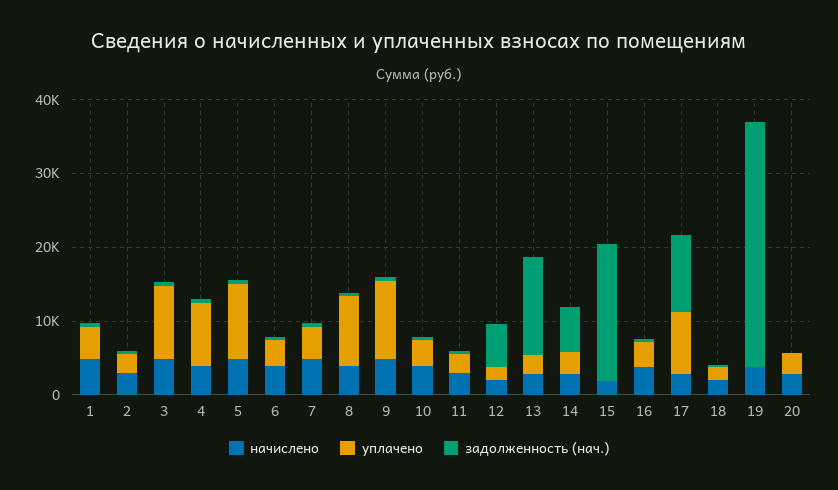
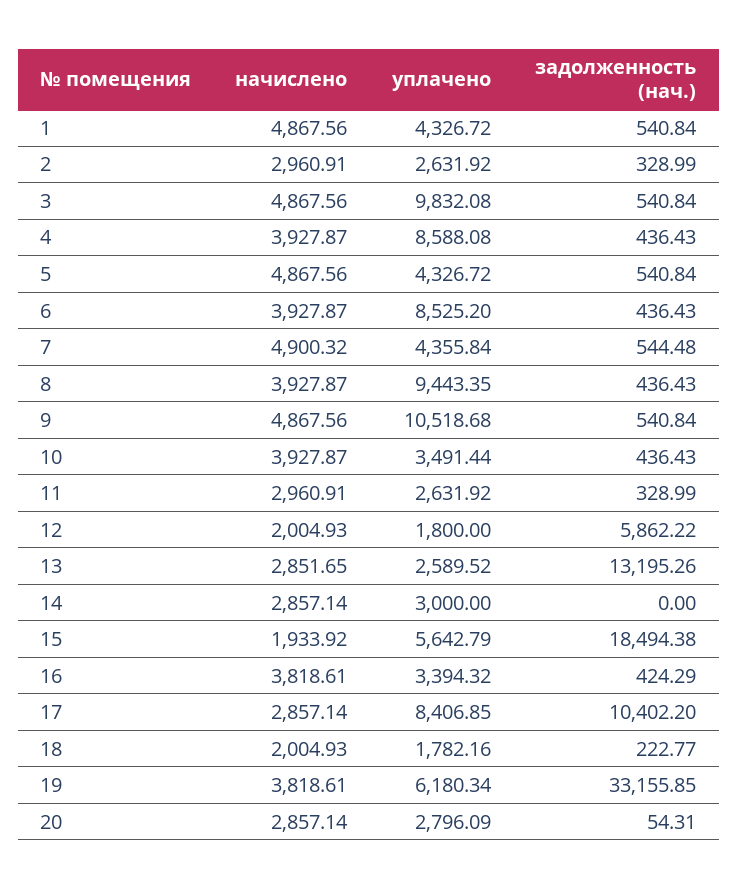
  {
    "начислено": {
      "1": 4867.56,
      "2": 2960.91,
      "3": 4867.56,
      "4": 3927.87,
      "5": 4867.56,
      "6": 3927.87,
      "7": 4900.32,
      "8": 3927.87,
      "9": 4867.56,
      "10": 3927.87,
      "11": 2960.91,
      "12": 2004.93,
      "13": 2851.65,
      "14": 2857.14,
      "15": 1933.92,
      "16": 3818.61,
      "17": 2857.14,
      "18": 2004.93,
      "19": 3818.61,
      "20": 2857.14
    },
    "уплачено": {
      "1": 4326.72,
      "2": 2631.92,
      "3": 9832.08,
      "4": 8588.08,
-     "5": 10000,
+     "5": 4326.72,
-     "6": 4000,
+     "6": 8525.2,
      "7": 4355.84,
      "8": 9443.35,
      "9": 10518.68,
      "10": 3491.44,
      "11": 2631.92,
      "12": 1800,
      "13": 2589.52,
      "14": 3000,
-     "15": 0,
+     "15": 5642.79,
      "16": 3394.32,
      "17": 8406.85,
      "18": 1782.16,
-     "19": 0,
+     "19": 6180.34,
      "20": 2796.09
    },
    "задолженность (нач.)": {
      "1": 540.84,
      "2": 328.99,
      "3": 540.84,
      "4": 436.43,
      "5": 540.84,
      "6": 436.43,
      "7": 544.48,
      "8": 436.43,
      "9": 540.84,
      "10": 436.43,
      "11": 328.99,
      "12": 5862.22,
      "13": 13195.26,
-     "14": 6000,
+     "14": 0,
      "15": 18494.38,
      "16": 424.29,
      "17": 10402.2,
      "18": 222.77,
      "19": 33155.85,
      "20": 54.31
    }
  }

